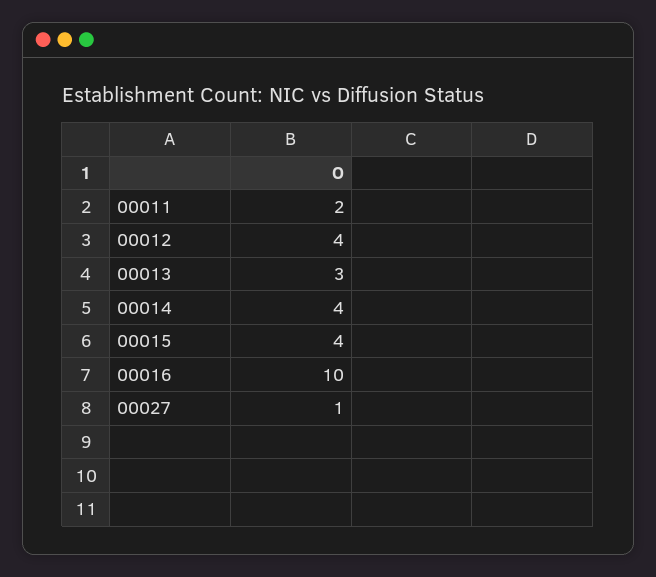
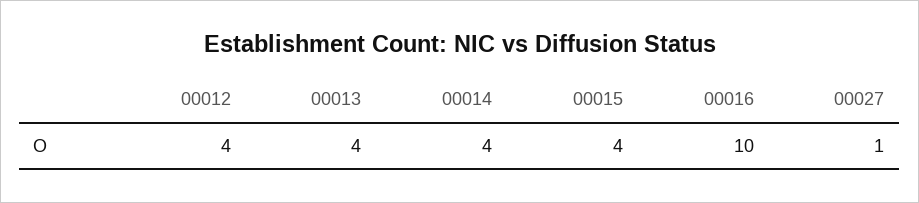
  {
-   "00011": 2,
    "00012": 4,
-   "00013": 3,
+   "00013": 4,
    "00014": 4,
    "00015": 4,
    "00016": 10,
    "00027": 1
  }

